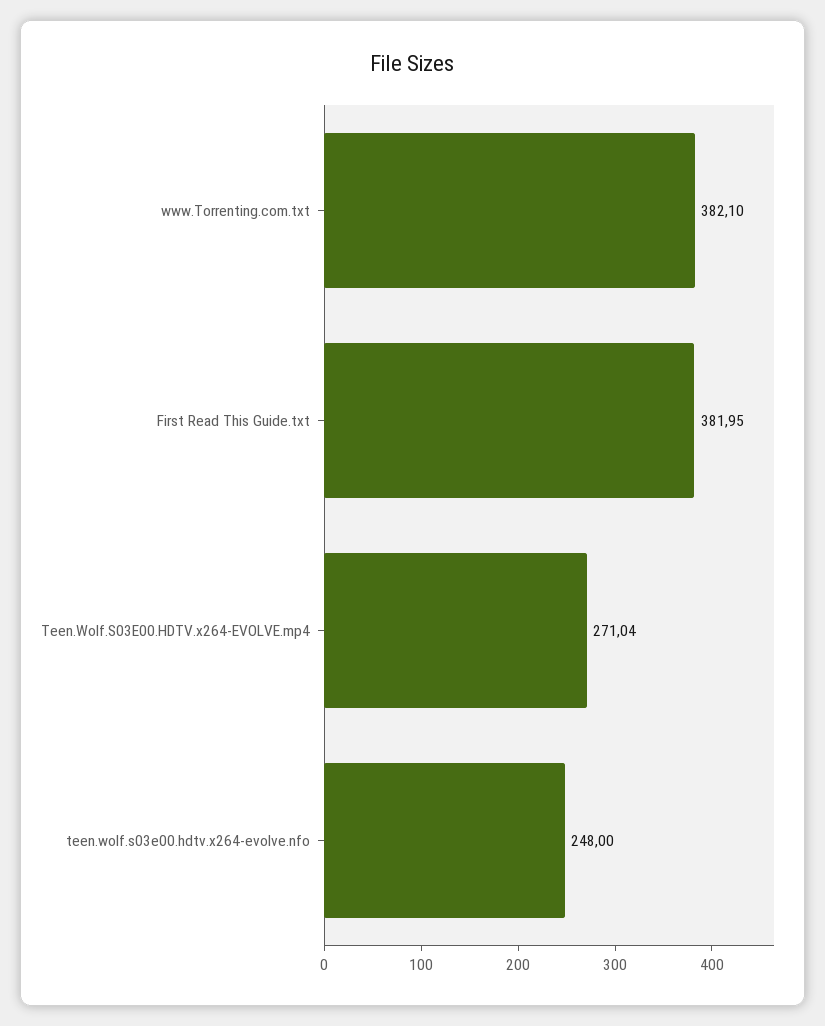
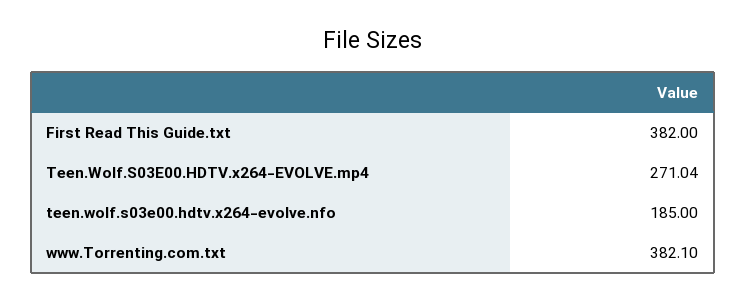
  {
    "www.Torrenting.com.txt": 382.1,
-   "First Read This Guide.txt": 381.95,
+   "First Read This Guide.txt": 382,
    "Teen.Wolf.S03E00.HDTV.x264-EVOLVE.mp4": 271.04,
-   "teen.wolf.s03e00.hdtv.x264-evolve.nfo": 248
+   "teen.wolf.s03e00.hdtv.x264-evolve.nfo": 185
  }

